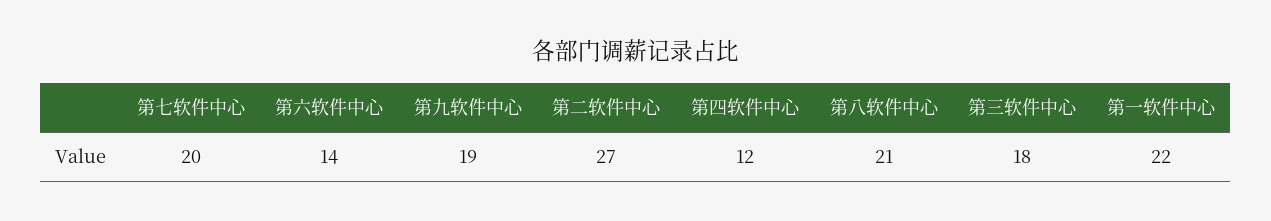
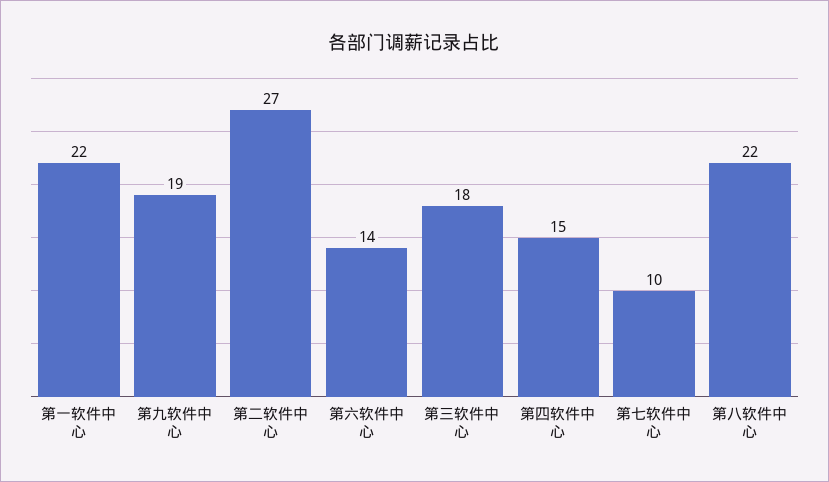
  {
-   "第七软件中心": 20,
+   "第七软件中心": 10,
    "第六软件中心": 14,
    "第九软件中心": 19,
    "第二软件中心": 27,
-   "第四软件中心": 12,
+   "第四软件中心": 15,
-   "第八软件中心": 21,
+   "第八软件中心": 22,
    "第三软件中心": 18,
    "第一软件中心": 22
  }

